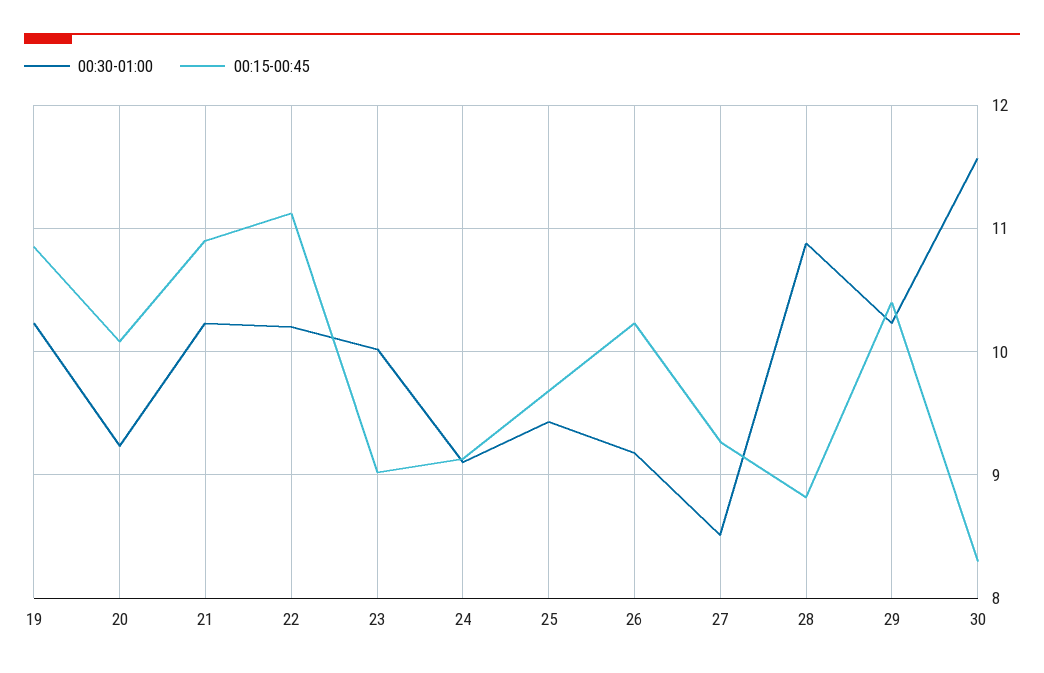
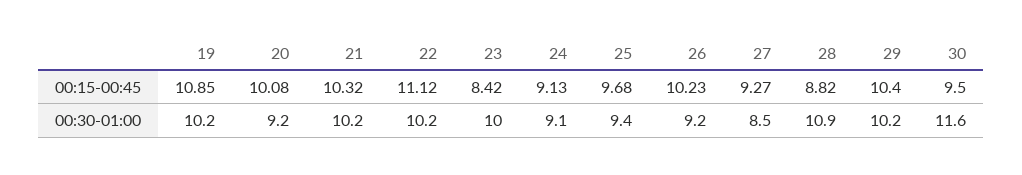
  {
    "00:30-01:00": {
      "19": 10.2,
      "20": 9.2,
      "21": 10.2,
      "22": 10.2,
      "23": 10,
      "24": 9.1,
      "25": 9.4,
      "26": 9.2,
      "27": 8.5,
      "28": 10.9,
      "29": 10.2,
      "30": 11.6
    },
    "00:15-00:45": {
      "19": 10.85,
      "20": 10.08,
-     "21": 10.9,
+     "21": 10.32,
      "22": 11.12,
-     "23": 9,
+     "23": 8.42,
      "24": 9.13,
      "25": 9.68,
      "26": 10.23,
      "27": 9.27,
      "28": 8.82,
      "29": 10.4,
-     "30": 8.3
+     "30": 9.5
    }
  }

